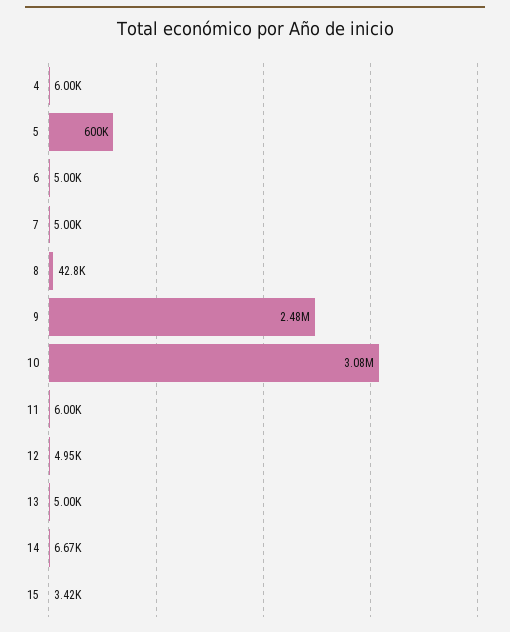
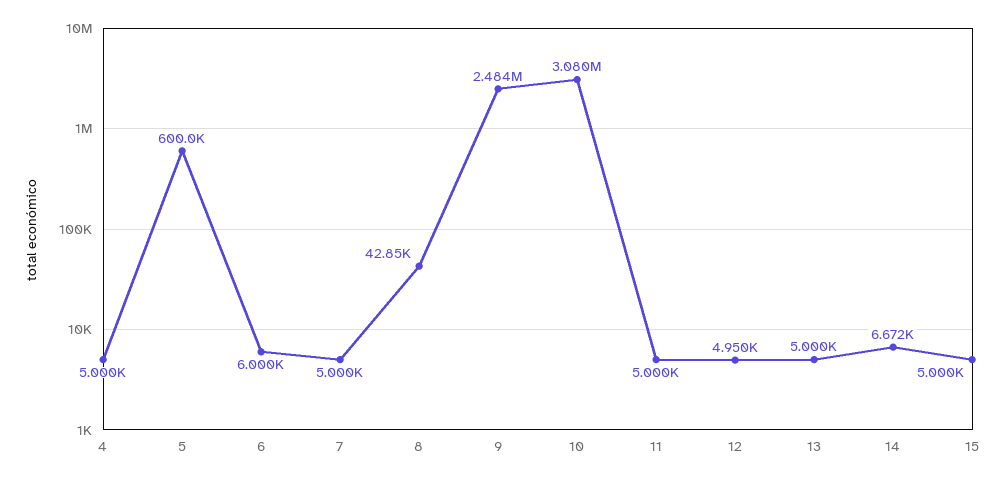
  {
-   "4": 6000,
+   "4": 5000,
    "5": 600000,
-   "6": 5000,
+   "6": 6000,
    "7": 5000,
    "8": 42850,
    "9": 2484000,
    "10": 3080000,
-   "11": 6000,
+   "11": 5000,
    "12": 4950,
    "13": 5000,
    "14": 6672,
-   "15": 3420
+   "15": 5000
  }

